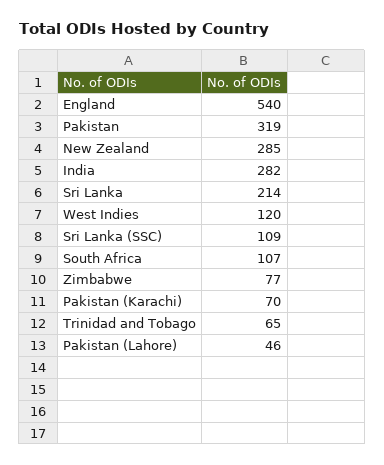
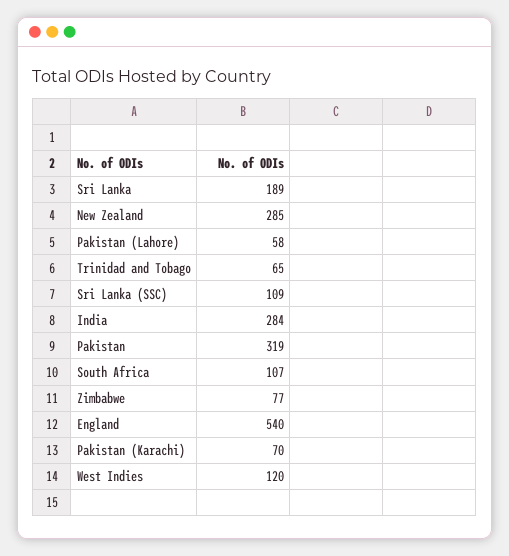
  {
    "England": 540,
    "Pakistan": 319,
    "New Zealand": 285,
-   "India": 282,
+   "India": 284,
-   "Sri Lanka": 214,
+   "Sri Lanka": 189,
    "West Indies": 120,
    "Sri Lanka (SSC)": 109,
    "South Africa": 107,
    "Zimbabwe": 77,
    "Pakistan (Karachi)": 70,
    "Trinidad and Tobago": 65,
-   "Pakistan (Lahore)": 46
+   "Pakistan (Lahore)": 58
  }

